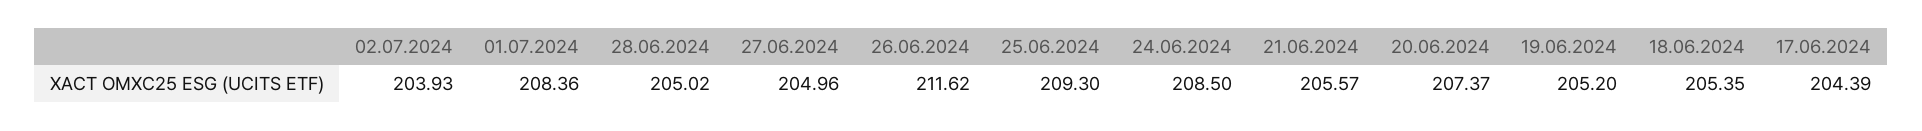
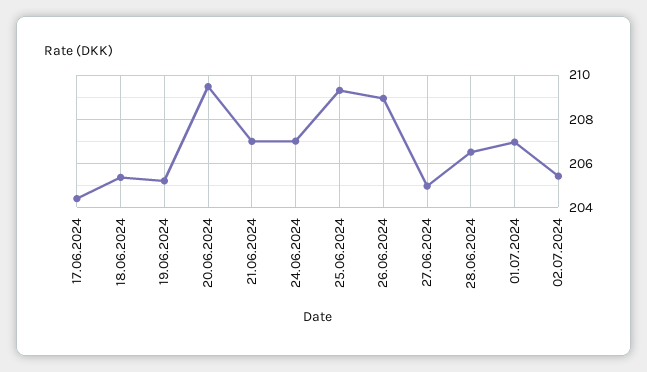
  {
-   "02.07.2024": 203.93,
+   "02.07.2024": 205.5,
-   "01.07.2024": 208.36,
+   "01.07.2024": 207,
-   "28.06.2024": 205.02,
+   "28.06.2024": 206.5,
    "27.06.2024": 204.96,
-   "26.06.2024": 211.62,
+   "26.06.2024": 209,
    "25.06.2024": 209.3,
-   "24.06.2024": 208.5,
+   "24.06.2024": 207,
-   "21.06.2024": 205.57,
+   "21.06.2024": 207,
-   "20.06.2024": 207.37,
+   "20.06.2024": 209.5,
    "19.06.2024": 205.2,
    "18.06.2024": 205.35,
    "17.06.2024": 204.39
  }

